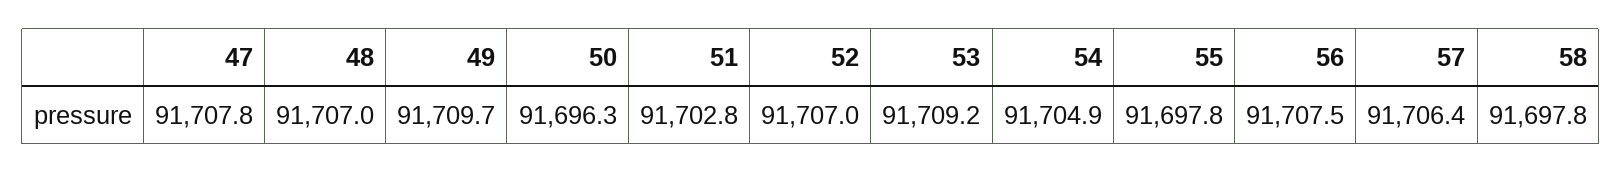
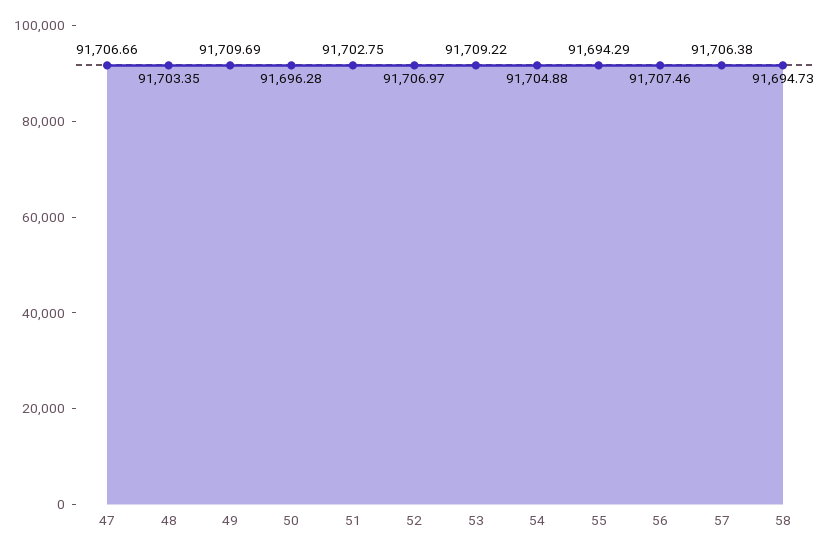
  {
-   "47": 91707.8,
+   "47": 91706.66,
-   "48": 91707,
+   "48": 91703.35,
    "49": 91709.69,
    "50": 91696.28,
    "51": 91702.75,
    "52": 91706.97,
    "53": 91709.22,
    "54": 91704.88,
-   "55": 91697.8,
+   "55": 91694.29,
    "56": 91707.46,
    "57": 91706.38,
-   "58": 91697.8
+   "58": 91694.73
  }

